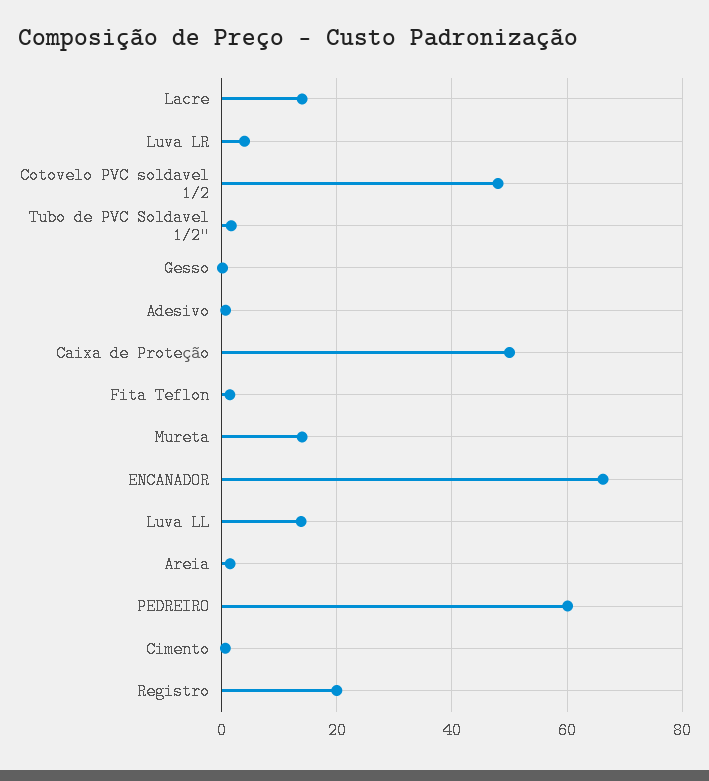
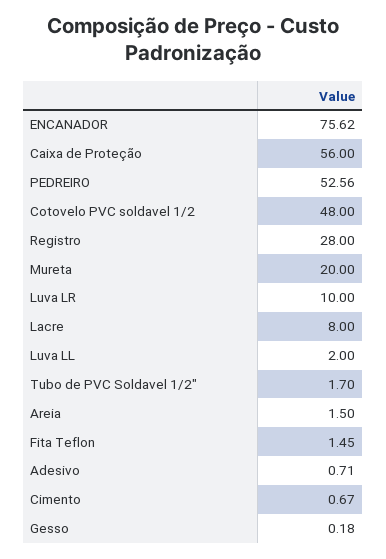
  {
-   "Lacre": 14,
+   "Lacre": 8,
-   "Luva LR": 4,
+   "Luva LR": 10,
    "Cotovelo PVC soldavel 1/2": 48,
    "Tubo de PVC Soldavel 1/2\"": 1.7,
    "Gesso": 0.18,
    "Adesivo": 0.71,
-   "Caixa de Proteção": 50,
+   "Caixa de Proteção": 56,
    "Fita Teflon": 1.45,
-   "Mureta": 14,
+   "Mureta": 20,
-   "ENCANADOR": 66,
+   "ENCANADOR": 75.62,
-   "Luva LL": 14,
+   "Luva LL": 2,
    "Areia": 1.5,
-   "PEDREIRO": 60,
+   "PEDREIRO": 52.56,
    "Cimento": 0.67,
-   "Registro": 20
+   "Registro": 28
  }

